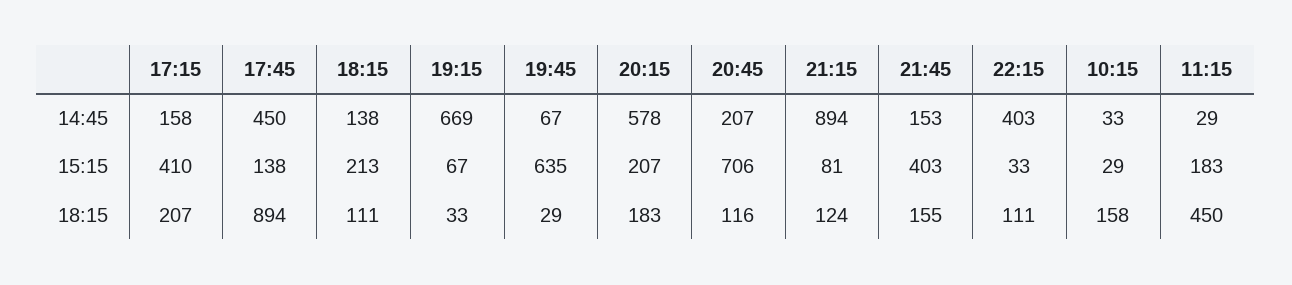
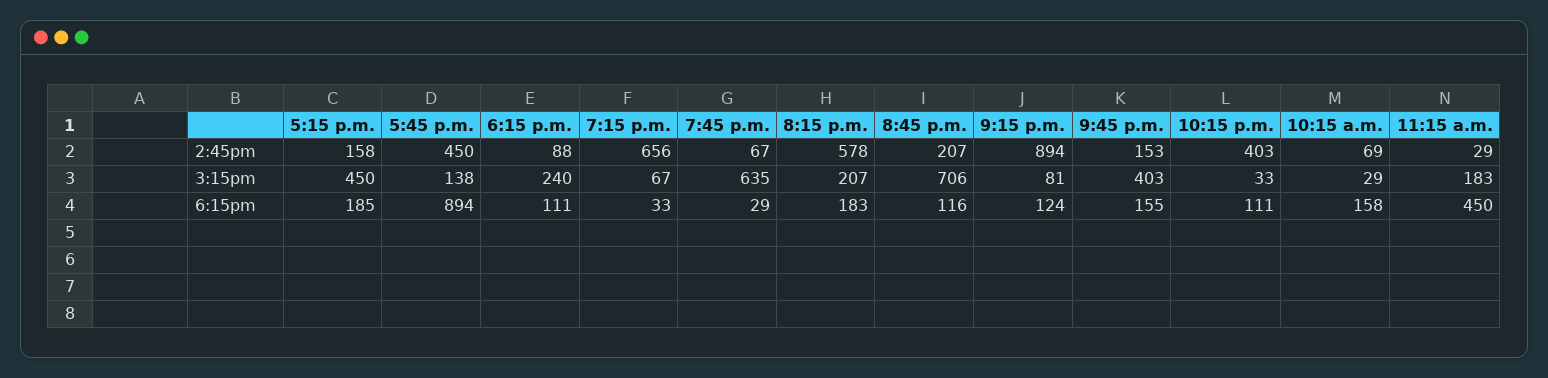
  {
    "17:15": {
      "14:45": 158,
-     "15:15": 410,
+     "15:15": 450,
-     "18:15": 207
+     "18:15": 185
    },
    "17:45": {
      "14:45": 450,
      "15:15": 138,
      "18:15": 894
    },
    "18:15": {
-     "14:45": 138,
+     "14:45": 88,
-     "15:15": 213,
+     "15:15": 240,
      "18:15": 111
    },
    "19:15": {
-     "14:45": 669,
+     "14:45": 656,
      "15:15": 67,
      "18:15": 33
    },
    "19:45": {
      "14:45": 67,
      "15:15": 635,
      "18:15": 29
    },
    "20:15": {
      "14:45": 578,
      "15:15": 207,
      "18:15": 183
    },
    "20:45": {
      "14:45": 207,
      "15:15": 706,
      "18:15": 116
    },
    "21:15": {
      "14:45": 894,
      "15:15": 81,
      "18:15": 124
    },
    "21:45": {
      "14:45": 153,
      "15:15": 403,
      "18:15": 155
    },
    "22:15": {
      "14:45": 403,
      "15:15": 33,
      "18:15": 111
    },
    "10:15": {
-     "14:45": 33,
+     "14:45": 69,
      "15:15": 29,
      "18:15": 158
    },
    "11:15": {
      "14:45": 29,
      "15:15": 183,
      "18:15": 450
    }
  }

